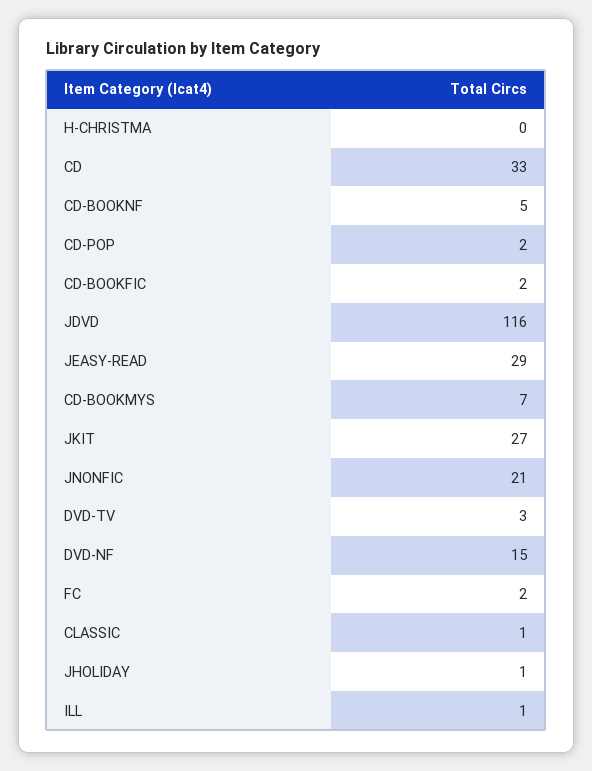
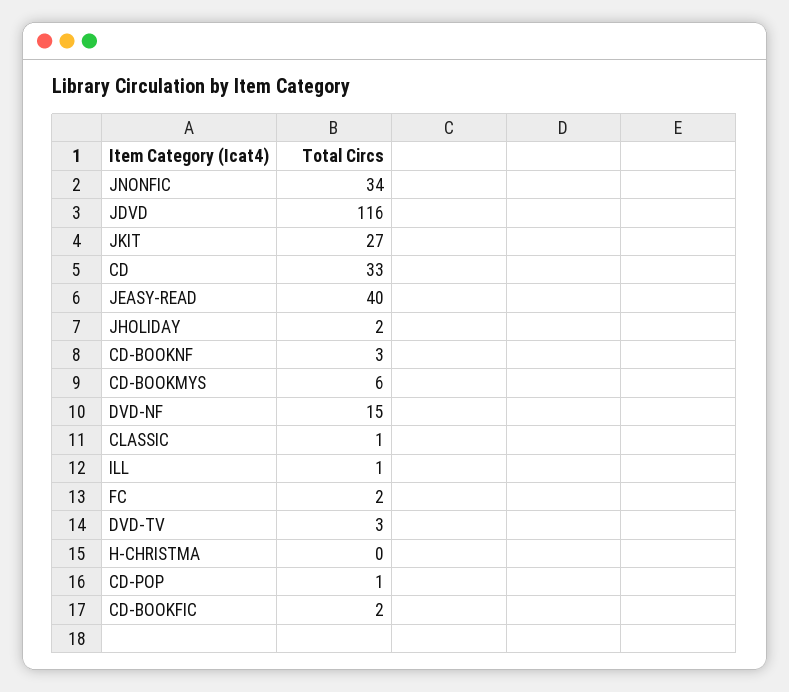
  {
    "H-CHRISTMA": 0,
    "CD": 33,
-   "CD-BOOKNF": 5,
+   "CD-BOOKNF": 3,
-   "CD-POP": 2,
+   "CD-POP": 1,
    "CD-BOOKFIC": 2,
    "JDVD": 116,
-   "JEASY-READ": 29,
+   "JEASY-READ": 40,
-   "CD-BOOKMYS": 7,
+   "CD-BOOKMYS": 6,
    "JKIT": 27,
-   "JNONFIC": 21,
+   "JNONFIC": 34,
    "DVD-TV": 3,
    "DVD-NF": 15,
    "FC": 2,
    "CLASSIC": 1,
-   "JHOLIDAY": 1,
+   "JHOLIDAY": 2,
    "ILL": 1
  }

